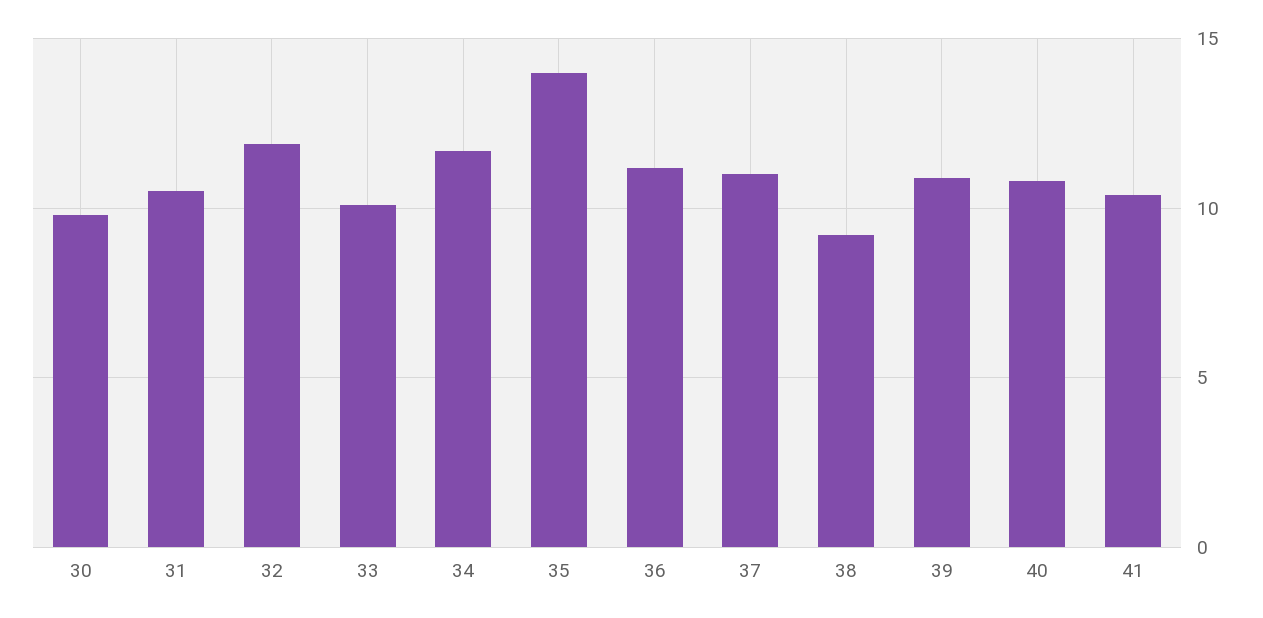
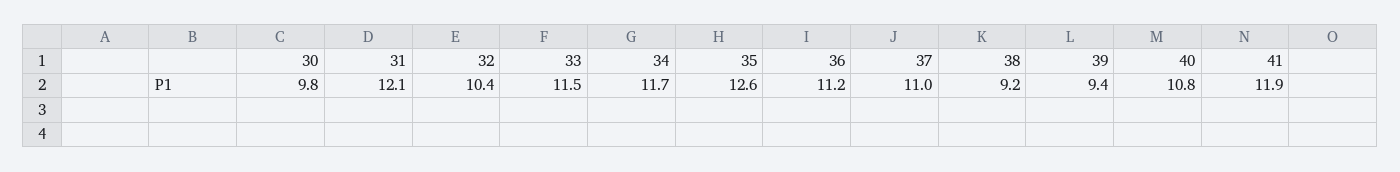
  {
    "30": 9.8,
-   "31": 10.5,
+   "31": 12.1,
-   "32": 12,
+   "32": 10.4,
-   "33": 10,
+   "33": 11.5,
    "34": 11.7,
-   "35": 14,
+   "35": 12.6,
    "36": 11.2,
    "37": 11,
    "38": 9.2,
-   "39": 11,
+   "39": 9.4,
    "40": 10.8,
-   "41": 10.5
+   "41": 11.9
  }

